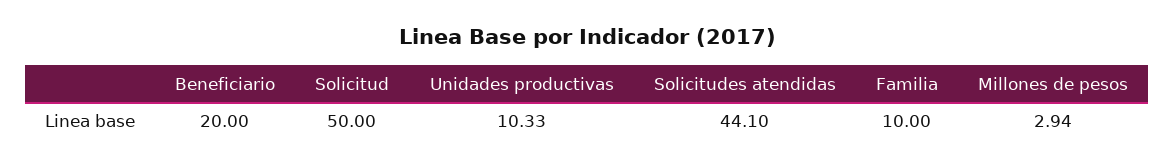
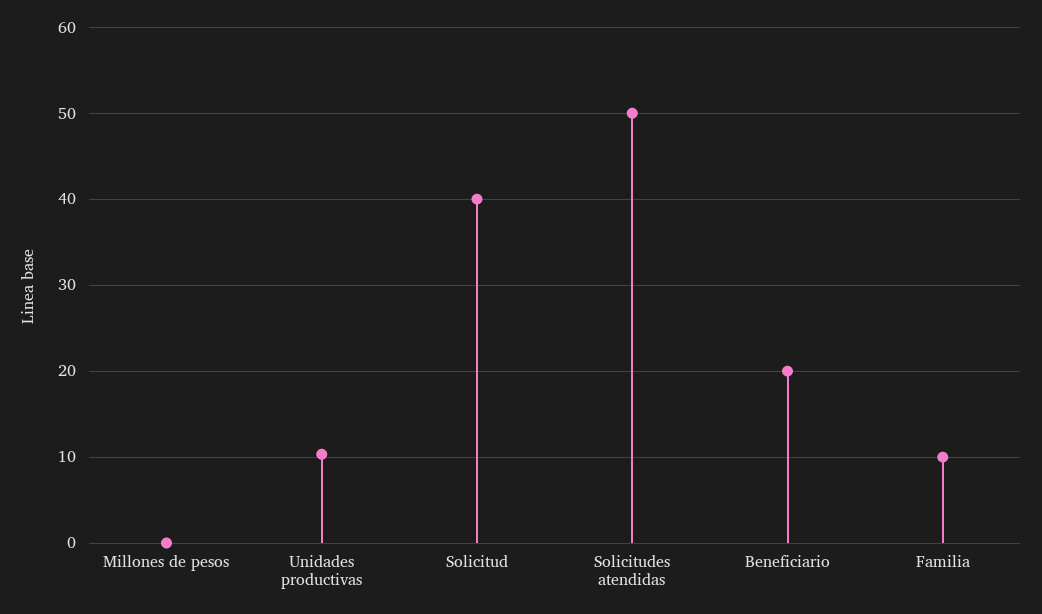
  {
    "Beneficiario": 20,
-   "Solicitud": 50,
+   "Solicitud": 40,
    "Unidades productivas": 10.33,
-   "Solicitudes atendidas": 44.1,
+   "Solicitudes atendidas": 50,
    "Familia": 10,
-   "Millones de pesos": 2.94
+   "Millones de pesos": 0
  }

